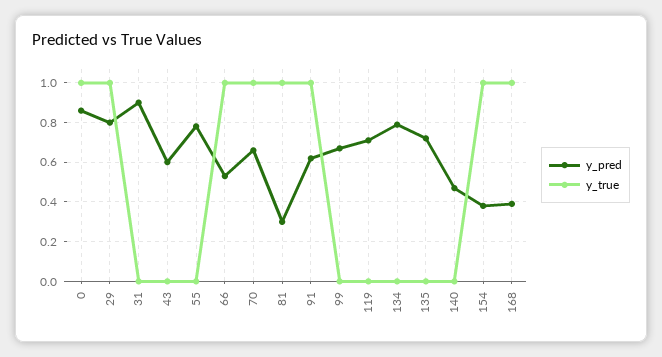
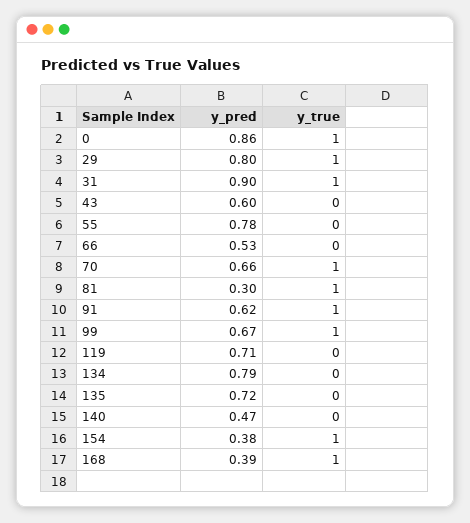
  {
    "y_pred": {
      "0": 0.86,
      "29": 0.8,
      "31": 0.9,
      "43": 0.6,
      "55": 0.78,
      "66": 0.53,
      "70": 0.66,
      "81": 0.3,
      "91": 0.62,
      "99": 0.67,
      "119": 0.71,
      "134": 0.79,
      "135": 0.72,
      "140": 0.47,
      "154": 0.38,
      "168": 0.39
    },
    "y_true": {
      "0": 1,
      "29": 1,
-     "31": 0,
+     "31": 1,
      "43": 0,
      "55": 0,
-     "66": 1,
+     "66": 0,
      "70": 1,
      "81": 1,
      "91": 1,
-     "99": 0,
+     "99": 1,
      "119": 0,
      "134": 0,
      "135": 0,
      "140": 0,
      "154": 1,
      "168": 1
    }
  }

